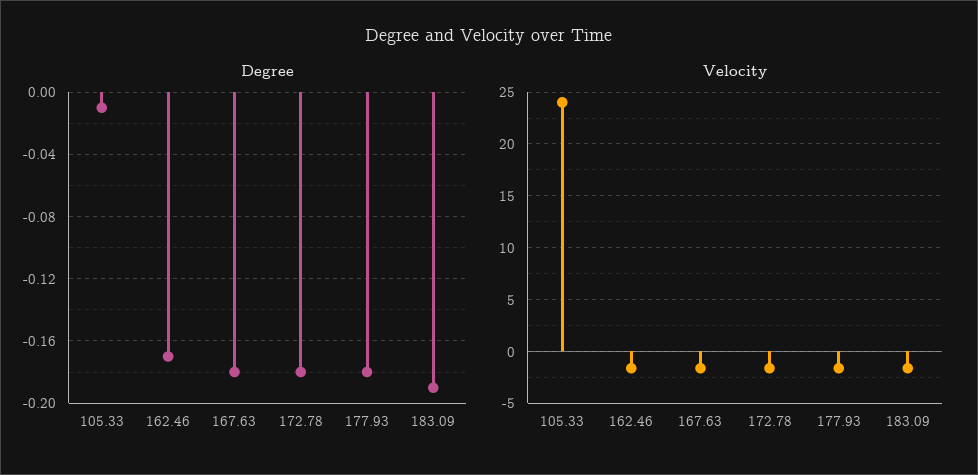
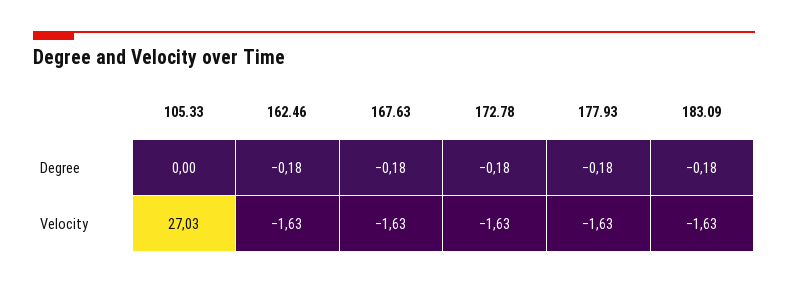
  {
    "Degree": {
-     "105.33": -0.01,
+     "105.33": 0,
-     "162.46": -0.17,
+     "162.46": -0.18,
      "167.63": -0.18,
      "172.78": -0.18,
      "177.93": -0.18,
-     "183.09": -0.19
+     "183.09": -0.18
    },
    "Velocity": {
-     "105.33": 24,
+     "105.33": 27.03,
      "162.46": -1.63,
      "167.63": -1.63,
      "172.78": -1.63,
      "177.93": -1.63,
      "183.09": -1.63
    }
  }

